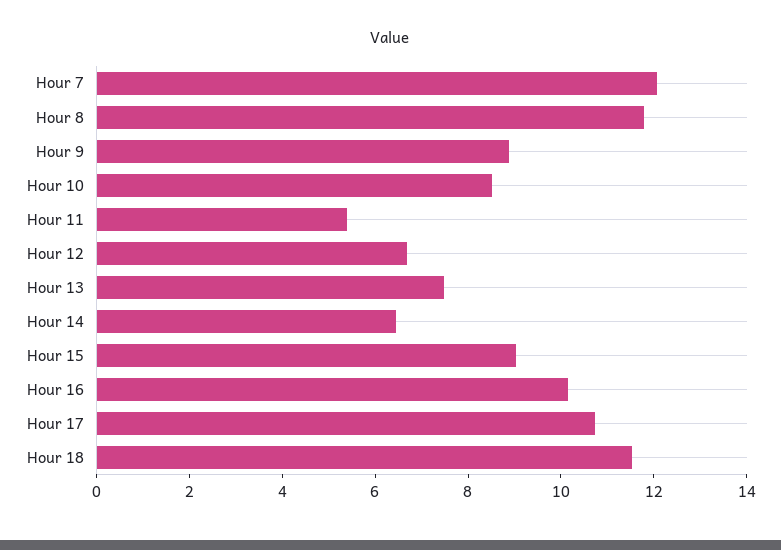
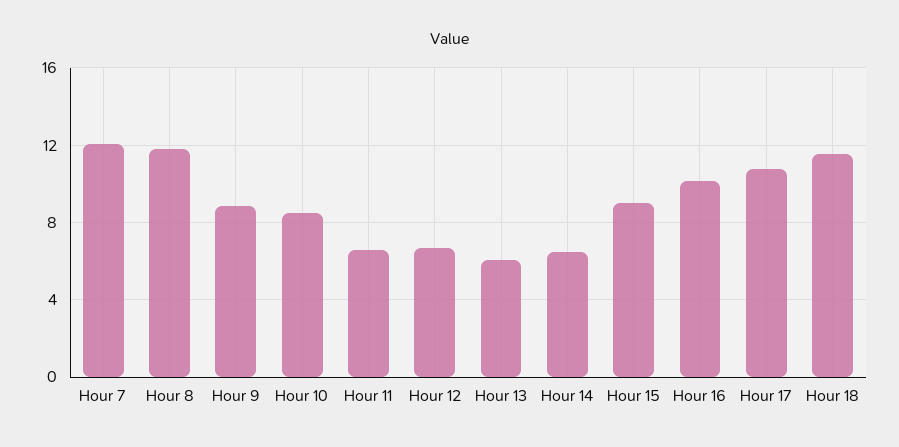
  {
    "Hour 7": 12,
    "Hour 8": 12,
    "Hour 9": 9,
    "Hour 10": 8.5,
-   "Hour 11": 5.5,
+   "Hour 11": 6.5,
    "Hour 12": 6.5,
-   "Hour 13": 7.5,
+   "Hour 13": 6,
    "Hour 14": 6.5,
    "Hour 15": 9,
    "Hour 16": 10,
    "Hour 17": 10.5,
    "Hour 18": 11.5
  }

